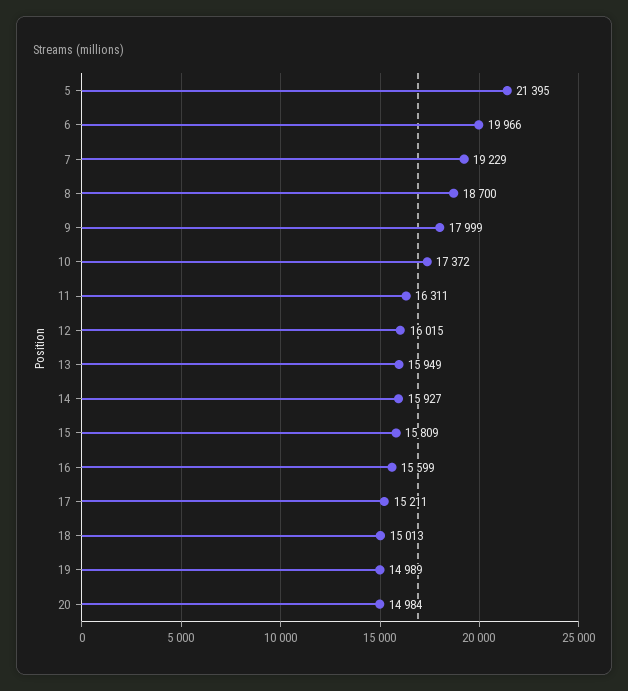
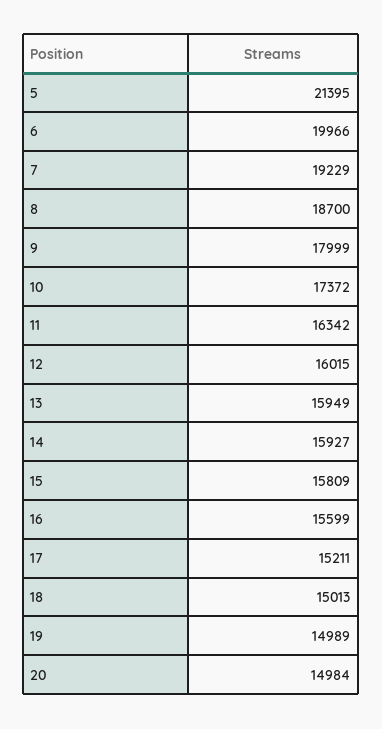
  {
    "5": 21395,
    "6": 19966,
    "7": 19229,
    "8": 18700,
    "9": 17999,
    "10": 17372,
-   "11": 16311,
+   "11": 16342,
    "12": 16015,
    "13": 15949,
    "14": 15927,
    "15": 15809,
    "16": 15599,
    "17": 15211,
    "18": 15013,
    "19": 14989,
    "20": 14984
  }

